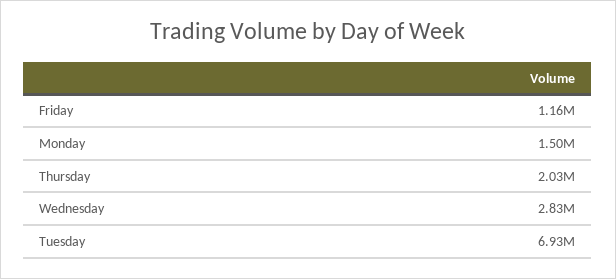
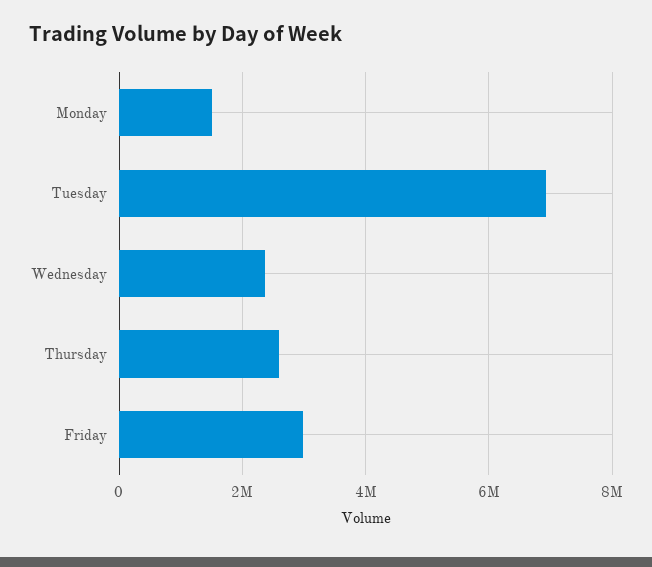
  {
-   "Friday": 1160000,
+   "Friday": 3000000,
    "Monday": 1500000,
-   "Thursday": 2030000,
+   "Thursday": 2600000,
-   "Wednesday": 2830000,
+   "Wednesday": 2400000,
    "Tuesday": 6930000
  }

